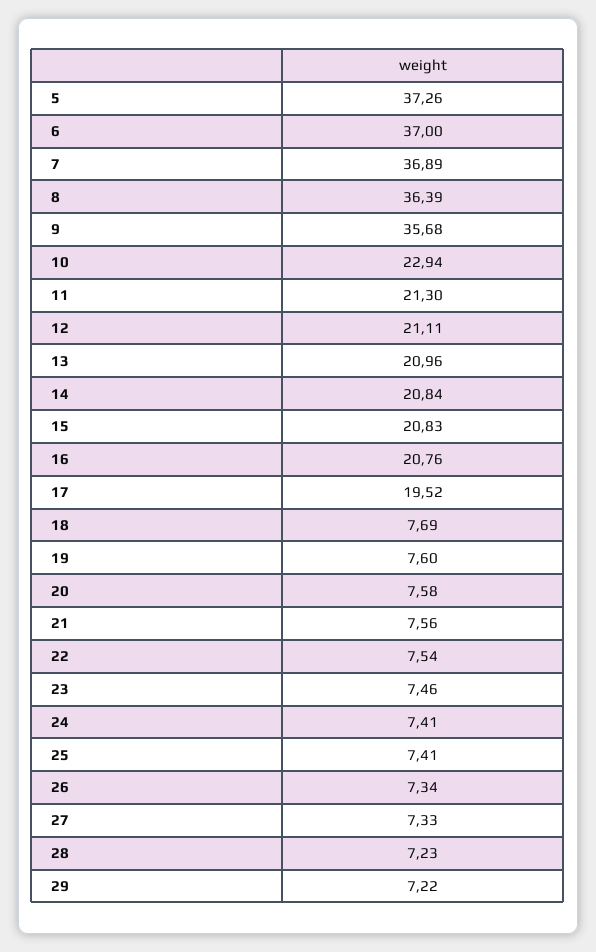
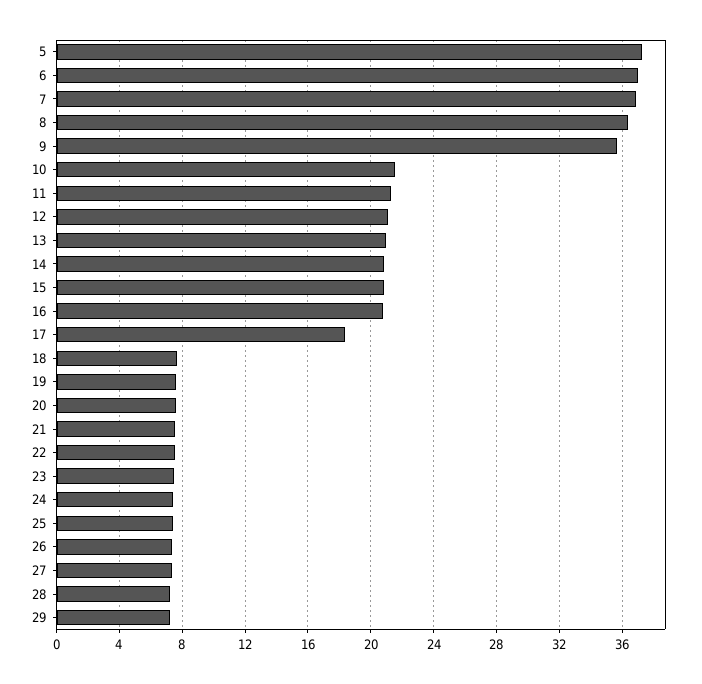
  {
    "5": 37.26,
    "6": 37,
    "7": 36.89,
    "8": 36.39,
    "9": 35.68,
-   "10": 22.94,
+   "10": 21.5,
    "11": 21.3,
    "12": 21.11,
    "13": 20.96,
    "14": 20.84,
    "15": 20.83,
    "16": 20.76,
-   "17": 19.52,
+   "17": 18.5,
    "18": 7.69,
    "19": 7.6,
    "20": 7.58,
    "21": 7.56,
    "22": 7.54,
    "23": 7.46,
    "24": 7.41,
    "25": 7.41,
    "26": 7.34,
    "27": 7.33,
    "28": 7.23,
    "29": 7.22
  }

